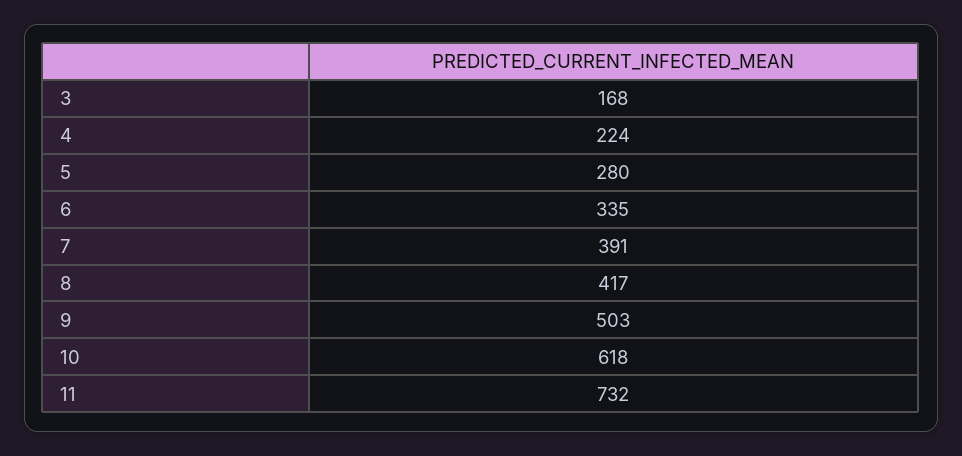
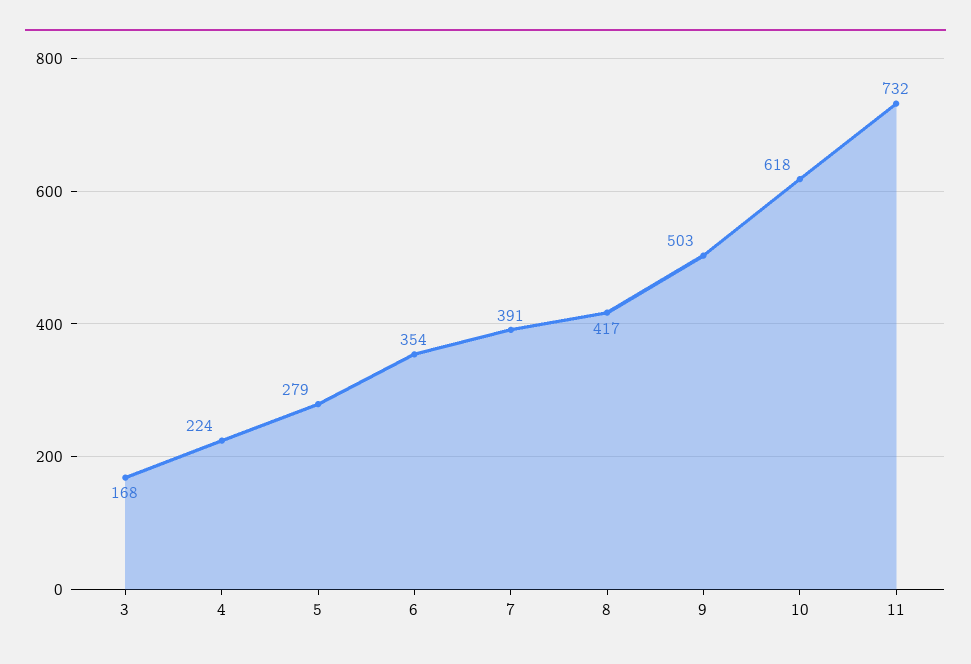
  {
    "3": 168,
    "4": 224,
-   "5": 280,
+   "5": 279,
-   "6": 335,
+   "6": 354,
    "7": 391,
    "8": 417,
    "9": 503,
    "10": 618,
    "11": 732
  }

